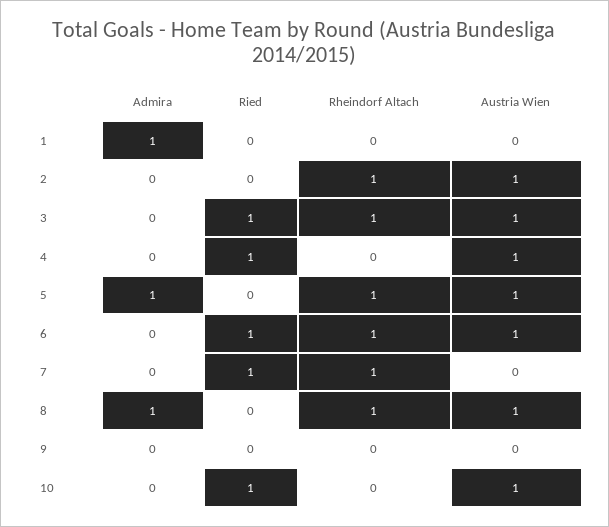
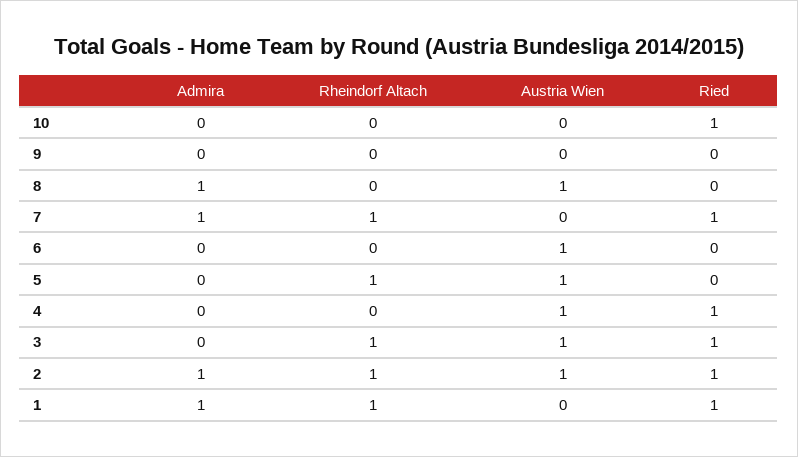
  {
    "Admira": {
      "1": 1,
-     "2": 0,
+     "2": 1,
      "3": 0,
      "4": 0,
-     "5": 1,
+     "5": 0,
      "6": 0,
-     "7": 0,
+     "7": 1,
      "8": 1,
      "9": 0,
      "10": 0
    },
    "Ried": {
-     "1": 0,
+     "1": 1,
-     "2": 0,
+     "2": 1,
      "3": 1,
      "4": 1,
      "5": 0,
-     "6": 1,
+     "6": 0,
      "7": 1,
      "8": 0,
      "9": 0,
      "10": 1
    },
    "Rheindorf Altach": {
-     "1": 0,
+     "1": 1,
      "2": 1,
      "3": 1,
      "4": 0,
      "5": 1,
-     "6": 1,
+     "6": 0,
      "7": 1,
-     "8": 1,
+     "8": 0,
      "9": 0,
      "10": 0
    },
    "Austria Wien": {
      "1": 0,
      "2": 1,
      "3": 1,
      "4": 1,
      "5": 1,
      "6": 1,
      "7": 0,
      "8": 1,
      "9": 0,
-     "10": 1
+     "10": 0
    }
  }

